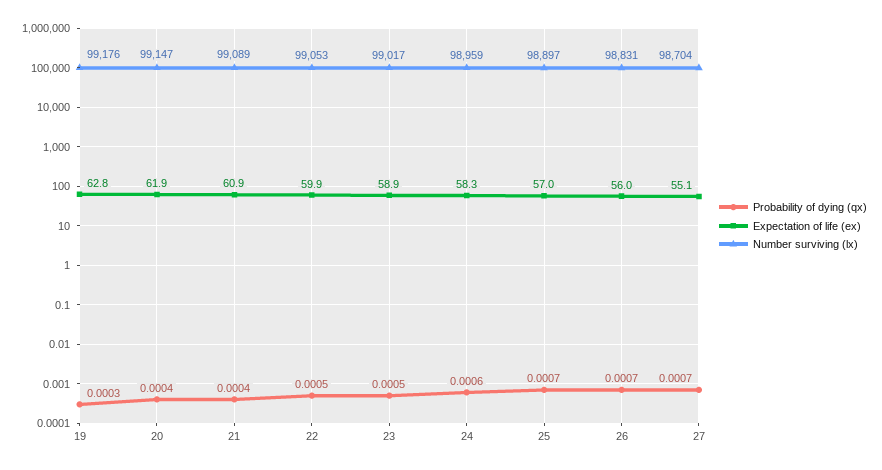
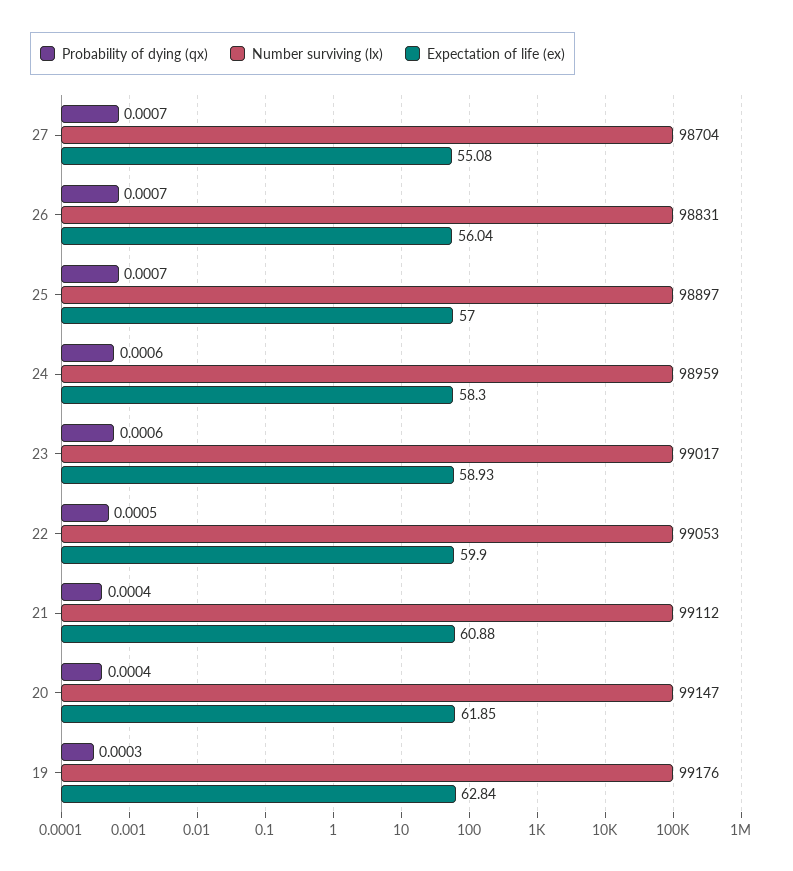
  {
    "Probability of dying (qx)": {
      "19": 0.0003,
      "20": 0.0004,
      "21": 0.0004,
      "22": 0.0005,
-     "23": 0.0005,
+     "23": 0.0006,
      "24": 0.0006,
      "25": 0.0007,
      "26": 0.0007,
      "27": 0.0007
    },
    "Expectation of life (ex)": {
      "19": 62.84,
      "20": 61.85,
      "21": 60.88,
      "22": 59.9,
      "23": 58.93,
      "24": 58.3,
      "25": 57,
      "26": 56.04,
      "27": 55.08
    },
    "Number surviving (lx)": {
      "19": 99176,
      "20": 99147,
-     "21": 99089,
+     "21": 99112,
      "22": 99053,
      "23": 99017,
      "24": 98959,
      "25": 98897,
      "26": 98831,
      "27": 98704
    }
  }

